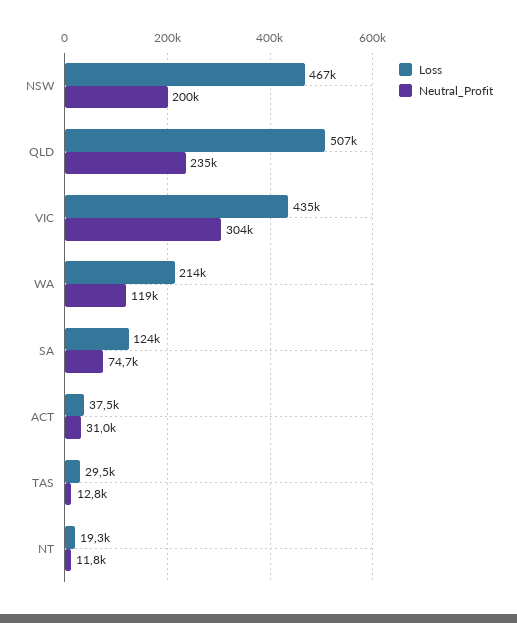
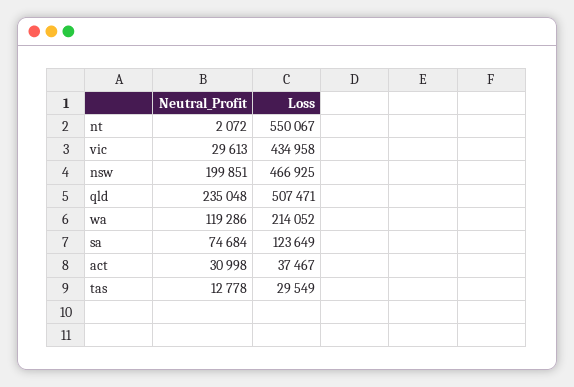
  {
    "Loss": {
      "NSW": 466925,
      "QLD": 507471,
      "VIC": 434958,
      "WA": 214052,
      "SA": 123649,
      "ACT": 37467,
      "TAS": 29549,
-     "NT": 19300
+     "NT": 550067
    },
    "Neutral_Profit": {
      "NSW": 199851,
      "QLD": 235048,
-     "VIC": 304000,
+     "VIC": 29613,
      "WA": 119286,
      "SA": 74684,
      "ACT": 30998,
      "TAS": 12778,
-     "NT": 11800
+     "NT": 2072
    }
  }

